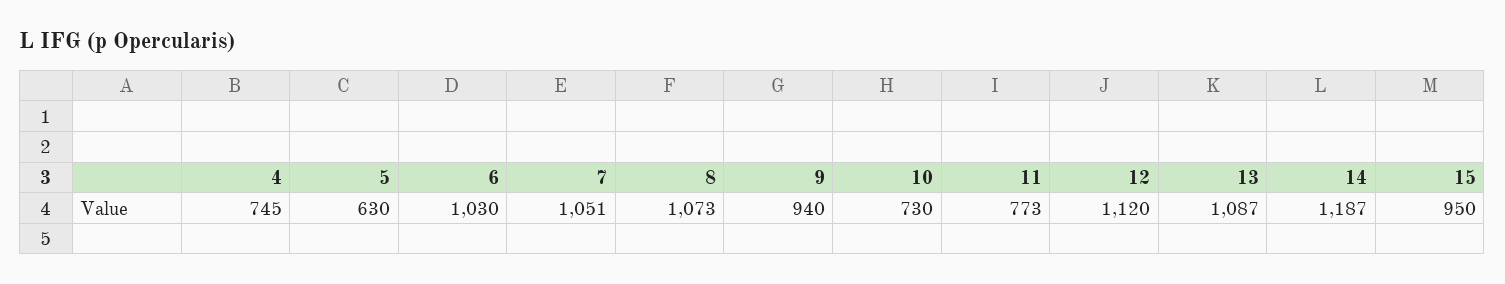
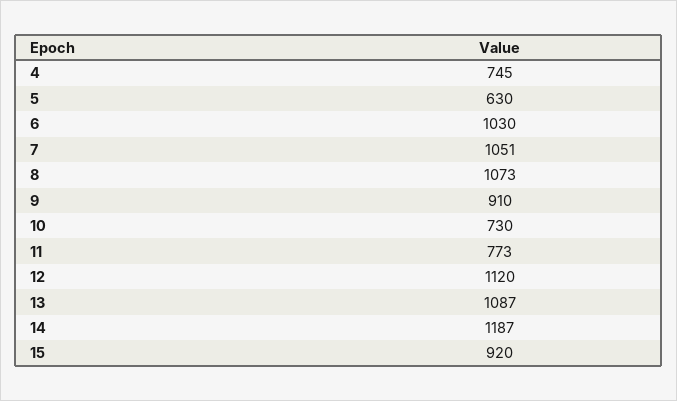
  {
    "4": 745,
    "5": 630,
    "6": 1030,
    "7": 1051,
    "8": 1073,
-   "9": 940,
+   "9": 910,
    "10": 730,
    "11": 773,
    "12": 1120,
    "13": 1087,
    "14": 1187,
-   "15": 950
+   "15": 920
  }

